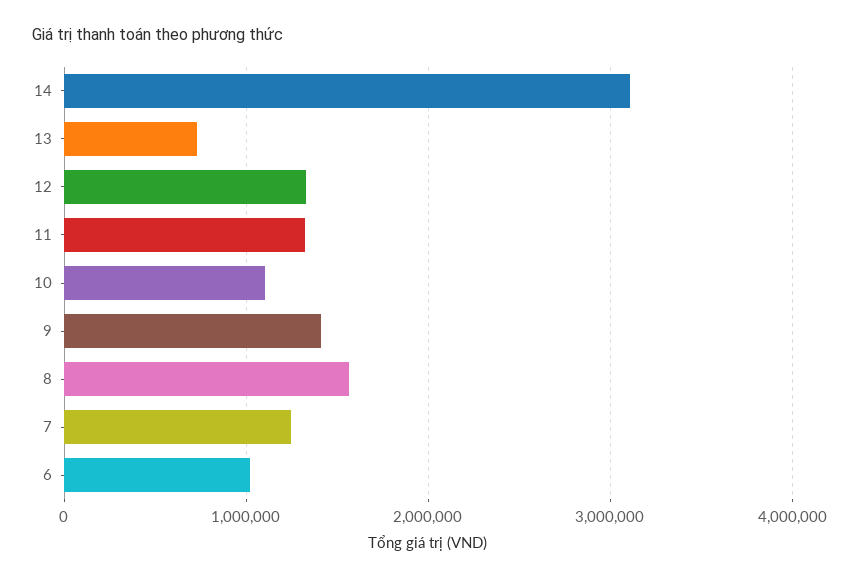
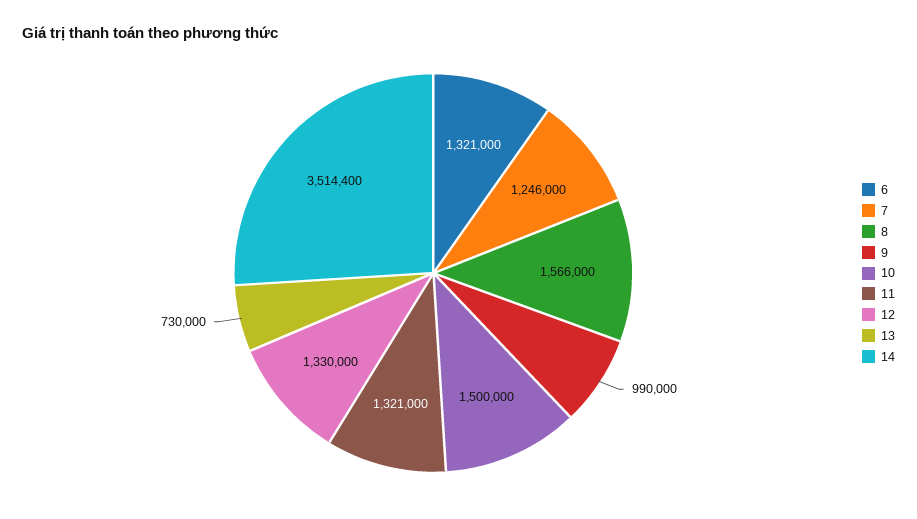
  {
-   "14": 3100000,
+   "14": 3514400,
    "13": 730000,
    "12": 1330000,
    "11": 1321000,
-   "10": 1100000,
+   "10": 1500000,
-   "9": 1400000,
+   "9": 990000,
    "8": 1566000,
    "7": 1246000,
-   "6": 1000000
+   "6": 1321000
  }

